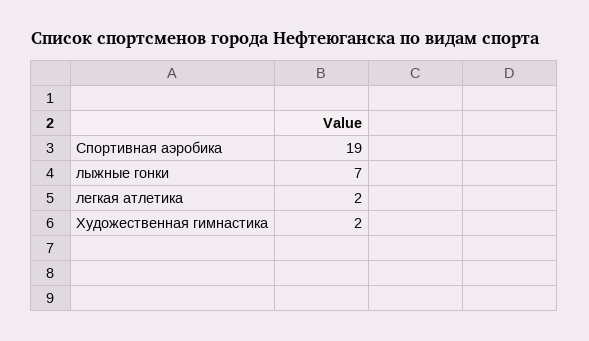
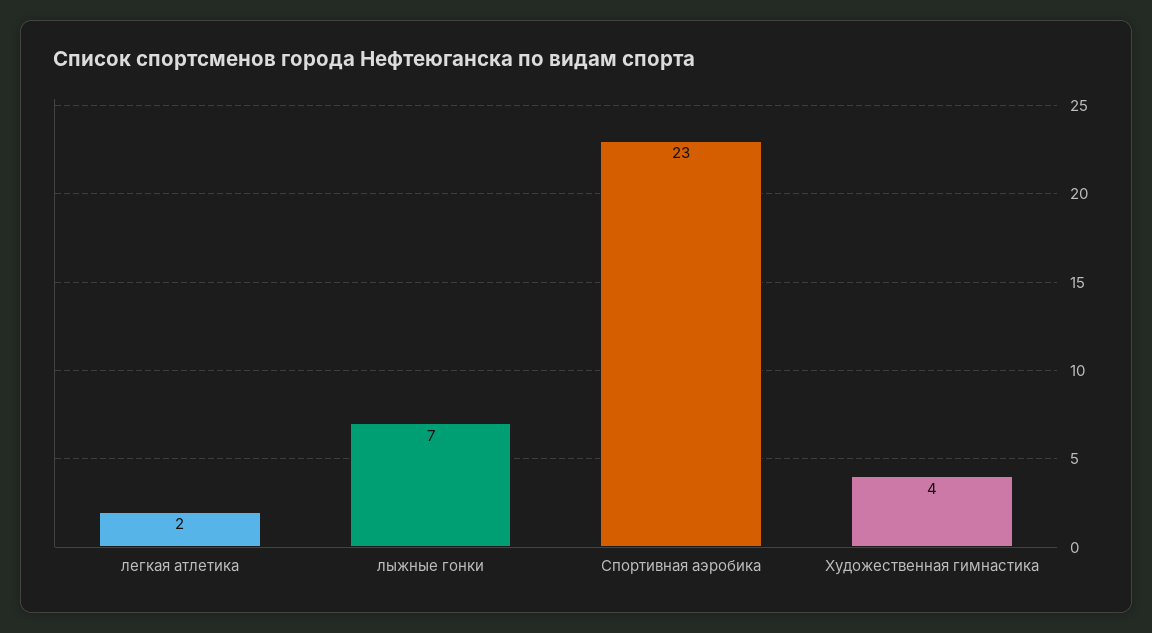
  {
-   "Спортивная аэробика": 19,
+   "Спортивная аэробика": 23,
    "лыжные гонки": 7,
    "легкая атлетика": 2,
-   "Художественная гимнастика": 2
+   "Художественная гимнастика": 4
  }

